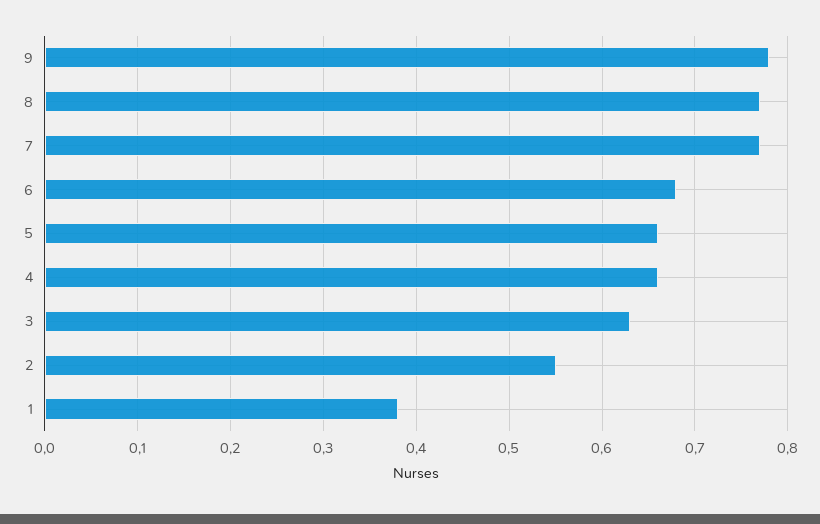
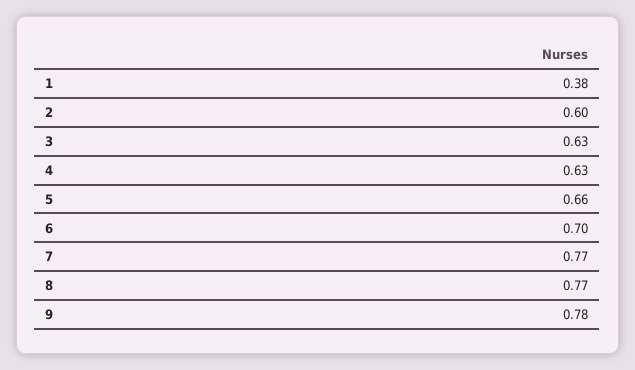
  {
    "9": 0.78,
    "8": 0.77,
    "7": 0.77,
-   "6": 0.68,
+   "6": 0.7,
    "5": 0.66,
-   "4": 0.66,
+   "4": 0.63,
    "3": 0.63,
-   "2": 0.55,
+   "2": 0.6,
    "1": 0.38
  }

